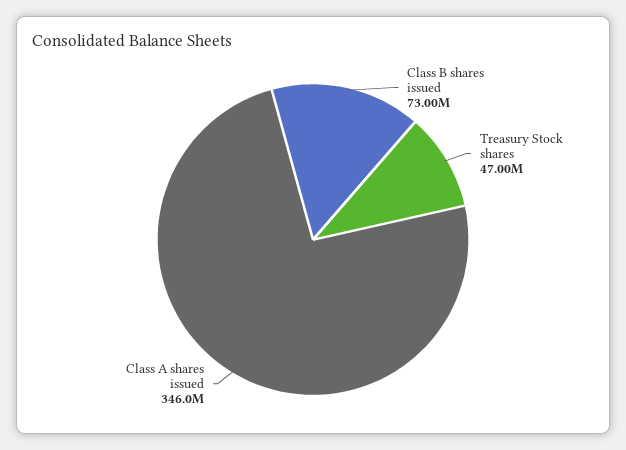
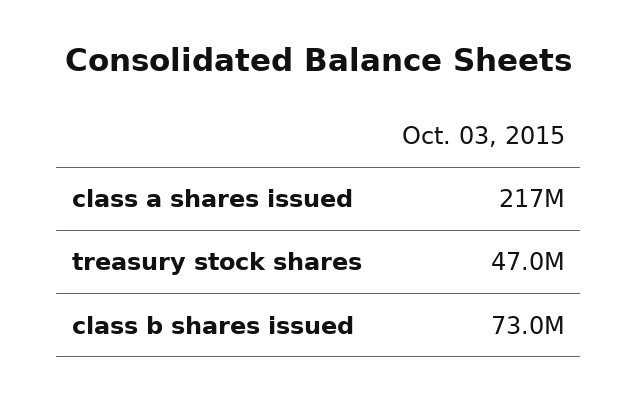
  {
    "Class B shares issued": 73000000,
    "Treasury Stock shares": 47000000,
-   "Class A shares issued": 346000000
+   "Class A shares issued": 217000000
  }

